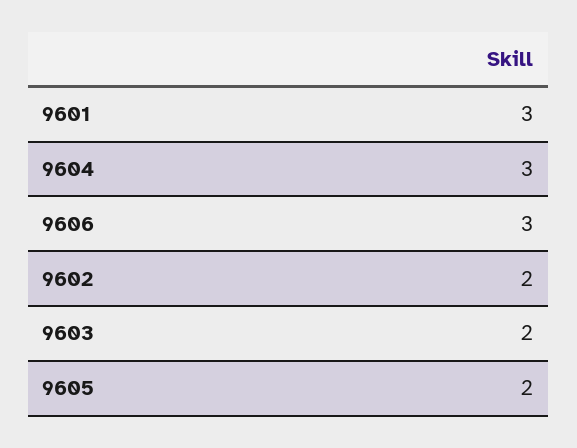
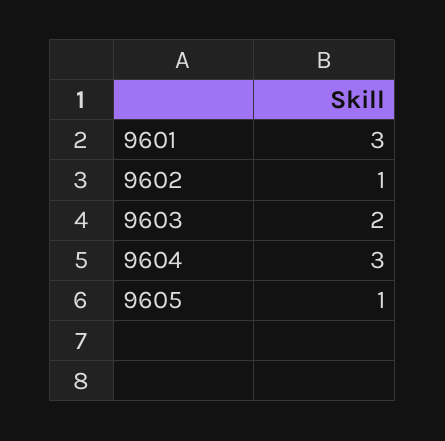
  {
    "9601": 3,
    "9604": 3,
-   "9606": 3,
-   "9602": 2,
+   "9602": 1,
    "9603": 2,
-   "9605": 2
+   "9605": 1
  }

